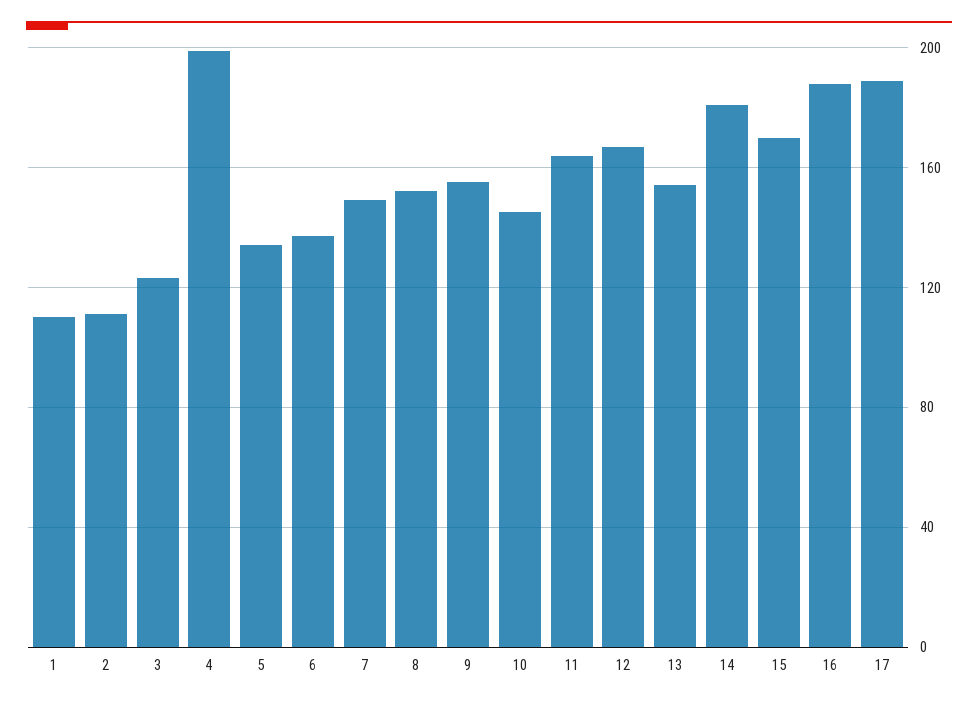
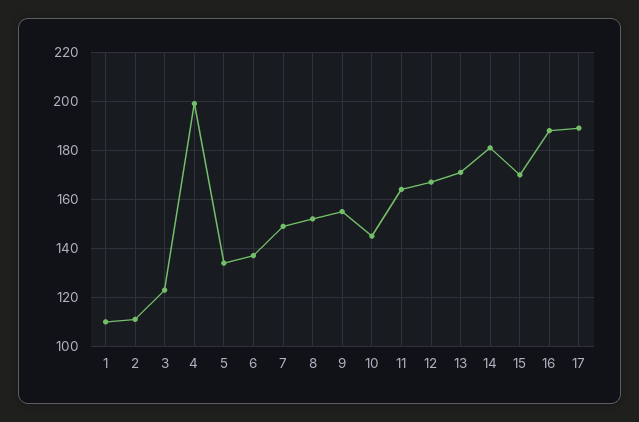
  {
    "1": 110,
    "2": 110,
    "3": 125,
    "4": 200,
    "5": 135,
    "6": 135,
    "7": 150,
    "8": 150,
    "9": 155,
    "10": 145,
    "11": 165,
    "12": 165,
-   "13": 155,
+   "13": 170,
    "14": 180,
    "15": 170,
    "16": 190,
    "17": 190
  }

